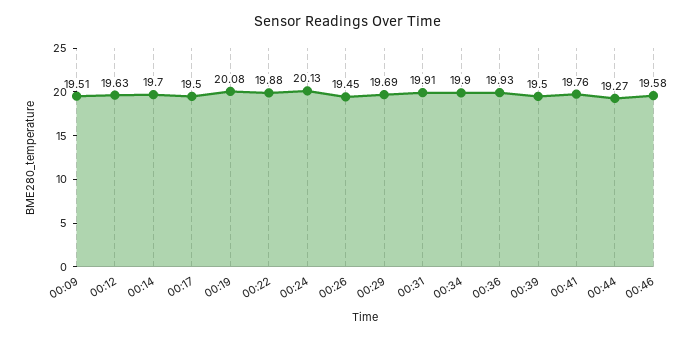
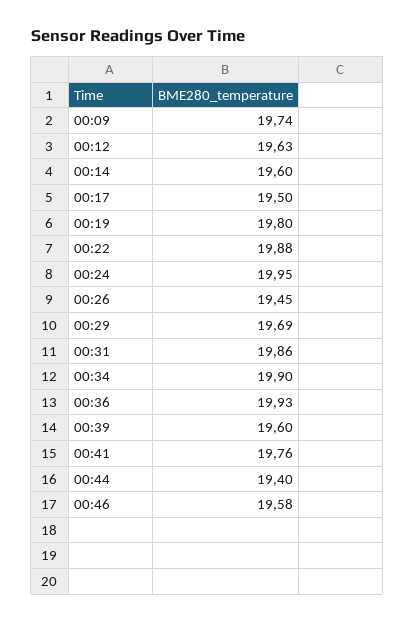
  {
-   "00:09": 19.51,
+   "00:09": 19.74,
    "00:12": 19.63,
-   "00:14": 19.7,
+   "00:14": 19.6,
    "00:17": 19.5,
-   "00:19": 20.08,
+   "00:19": 19.8,
    "00:22": 19.88,
-   "00:24": 20.13,
+   "00:24": 19.95,
    "00:26": 19.45,
    "00:29": 19.69,
-   "00:31": 19.91,
+   "00:31": 19.86,
    "00:34": 19.9,
    "00:36": 19.93,
-   "00:39": 19.5,
+   "00:39": 19.6,
    "00:41": 19.76,
-   "00:44": 19.27,
+   "00:44": 19.4,
    "00:46": 19.58
  }

